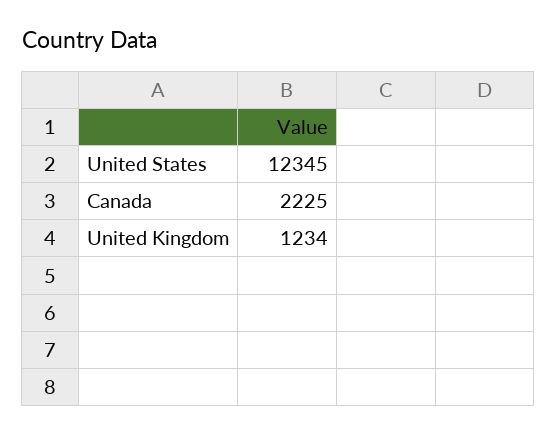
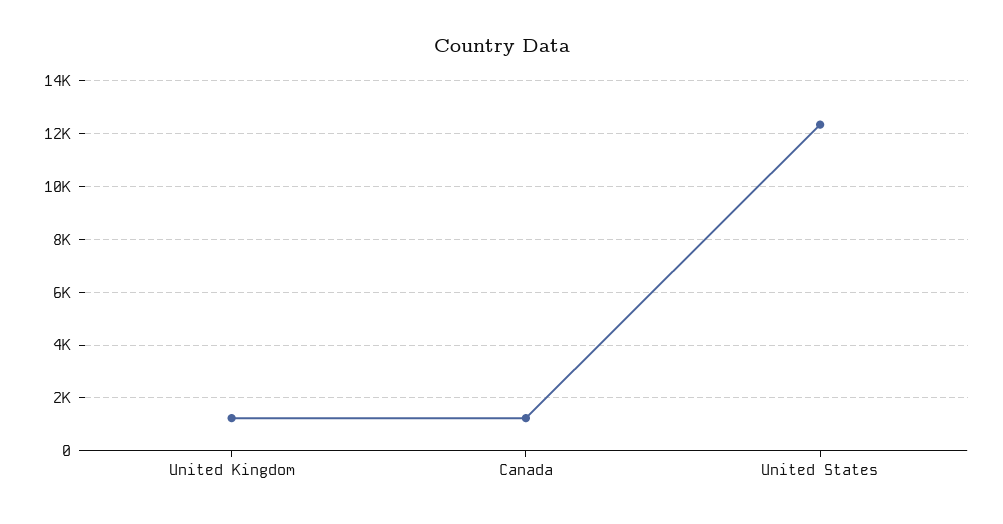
  {
    "United States": 12345,
-   "Canada": 2225,
+   "Canada": 1250,
    "United Kingdom": 1234
  }

